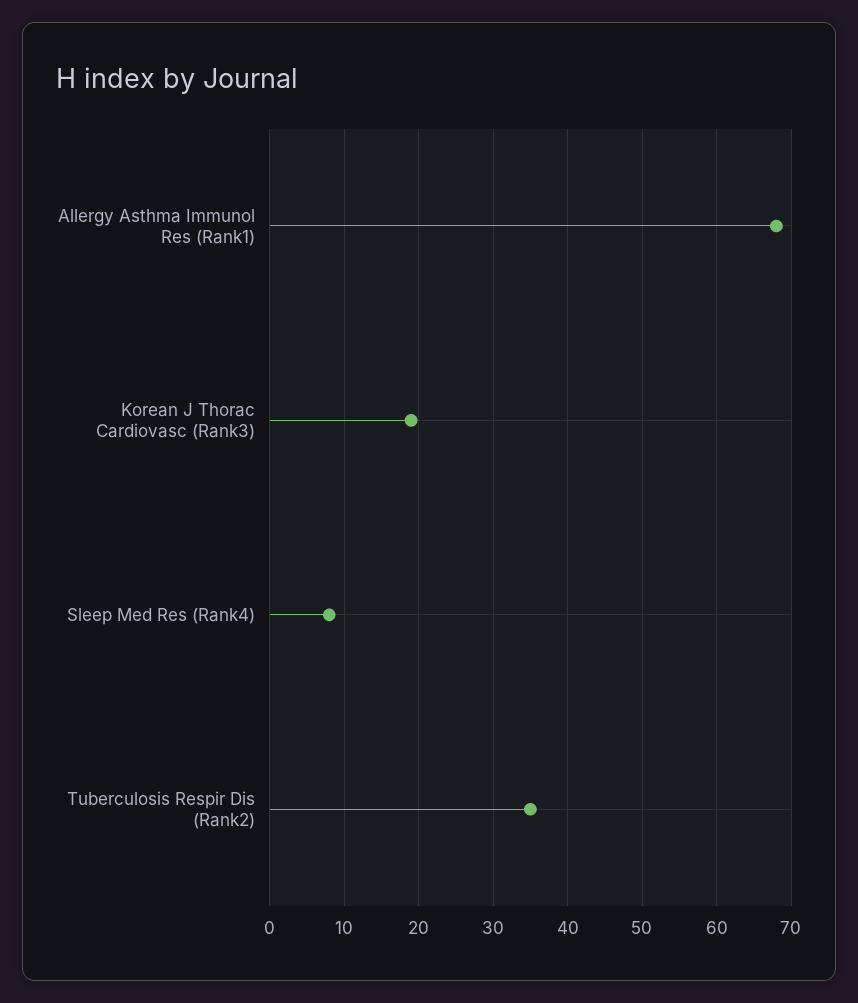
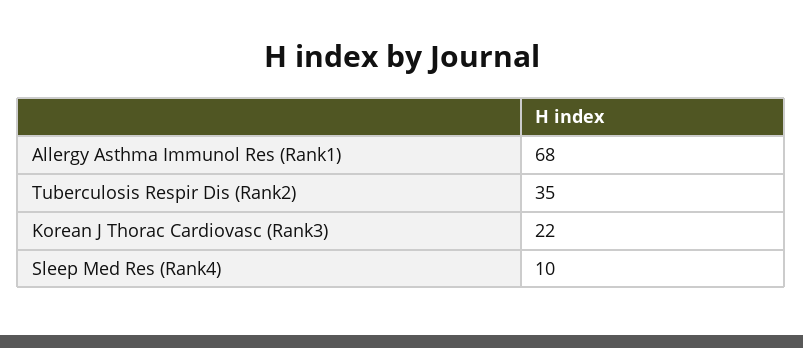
  {
    "Allergy Asthma Immunol Res (Rank1)": 68,
-   "Korean J Thorac Cardiovasc (Rank3)": 19,
+   "Korean J Thorac Cardiovasc (Rank3)": 22,
-   "Sleep Med Res (Rank4)": 8,
+   "Sleep Med Res (Rank4)": 10,
    "Tuberculosis Respir Dis (Rank2)": 35
  }

